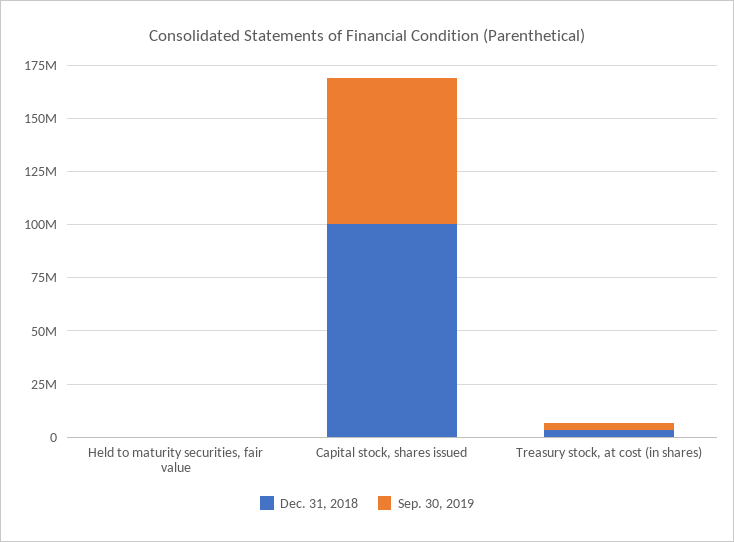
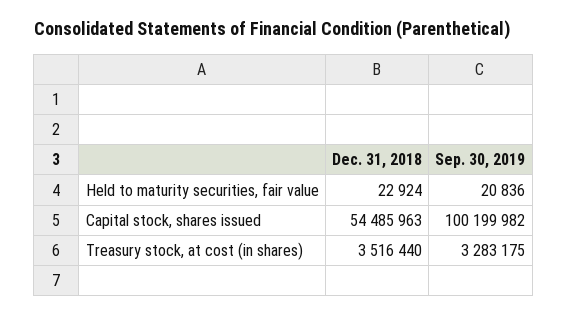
  {
    "Dec. 31, 2018": {
      "Held to maturity securities, fair value": 22924,
-     "Capital stock, shares issued": 100000000,
+     "Capital stock, shares issued": 54485963,
      "Treasury stock, at cost (in shares)": 3516440
    },
    "Sep. 30, 2019": {
      "Held to maturity securities, fair value": 20836,
-     "Capital stock, shares issued": 70000000,
+     "Capital stock, shares issued": 100199982,
      "Treasury stock, at cost (in shares)": 3283175
    }
  }

